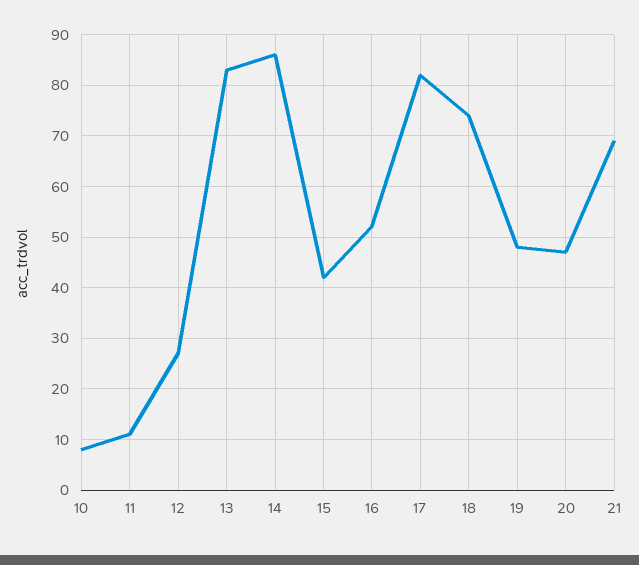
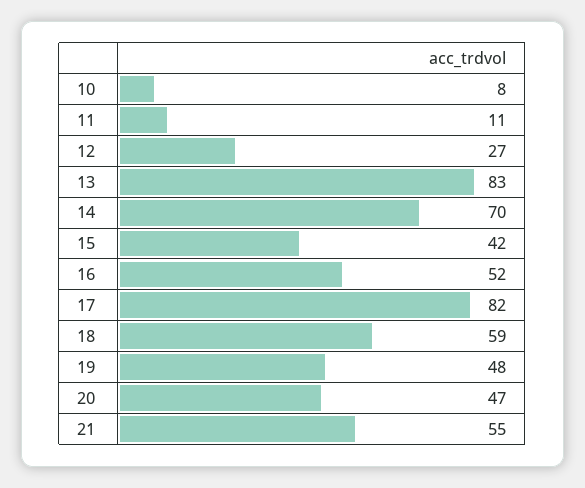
  {
    "10": 8,
    "11": 11,
    "12": 27,
    "13": 83,
-   "14": 85,
+   "14": 70,
    "15": 42,
    "16": 52,
    "17": 82,
-   "18": 75,
+   "18": 59,
    "19": 48,
    "20": 47,
-   "21": 70
+   "21": 55
  }

